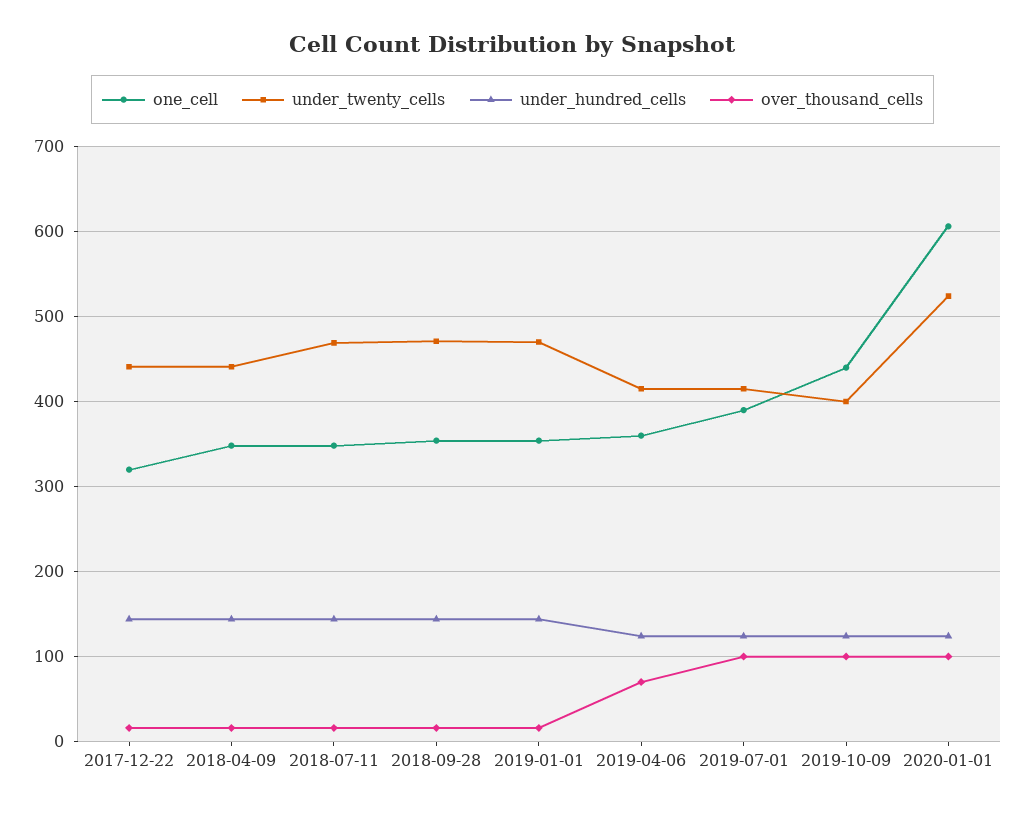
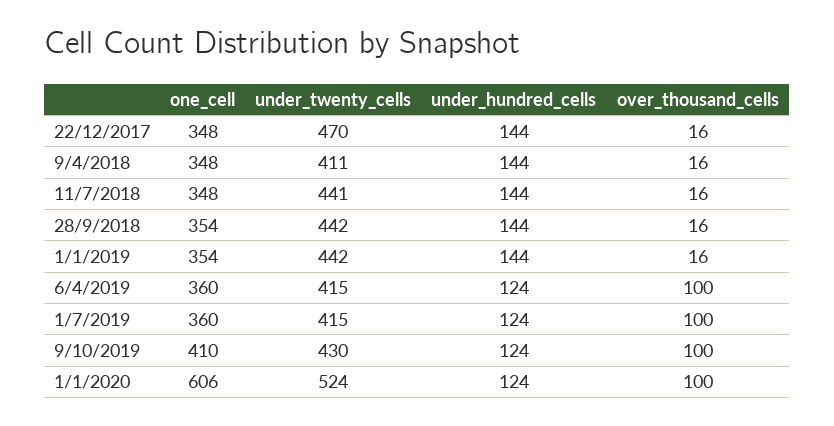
  {
    "one_cell": {
-     "2017-12-22": 320,
+     "2017-12-22": 348,
      "2018-04-09": 348,
      "2018-07-11": 348,
      "2018-09-28": 354,
      "2019-01-01": 354,
      "2019-04-06": 360,
-     "2019-07-01": 390,
+     "2019-07-01": 360,
-     "2019-10-09": 440,
+     "2019-10-09": 410,
      "2020-01-01": 606
    },
    "under_twenty_cells": {
-     "2017-12-22": 440,
+     "2017-12-22": 470,
-     "2018-04-09": 440,
+     "2018-04-09": 411,
-     "2018-07-11": 470,
+     "2018-07-11": 441,
-     "2018-09-28": 470,
+     "2018-09-28": 442,
-     "2019-01-01": 470,
+     "2019-01-01": 442,
      "2019-04-06": 415,
      "2019-07-01": 415,
-     "2019-10-09": 400,
+     "2019-10-09": 430,
      "2020-01-01": 524
    },
    "under_hundred_cells": {
      "2017-12-22": 144,
      "2018-04-09": 144,
      "2018-07-11": 144,
      "2018-09-28": 144,
      "2019-01-01": 144,
      "2019-04-06": 124,
      "2019-07-01": 124,
      "2019-10-09": 124,
      "2020-01-01": 124
    },
    "over_thousand_cells": {
      "2017-12-22": 16,
      "2018-04-09": 16,
      "2018-07-11": 16,
      "2018-09-28": 16,
      "2019-01-01": 16,
-     "2019-04-06": 70,
+     "2019-04-06": 100,
      "2019-07-01": 100,
      "2019-10-09": 100,
      "2020-01-01": 100
    }
  }

